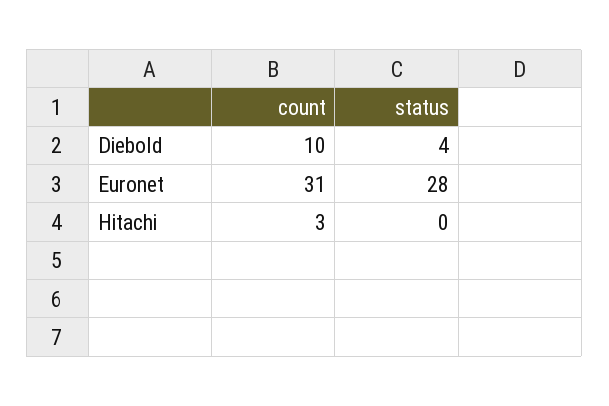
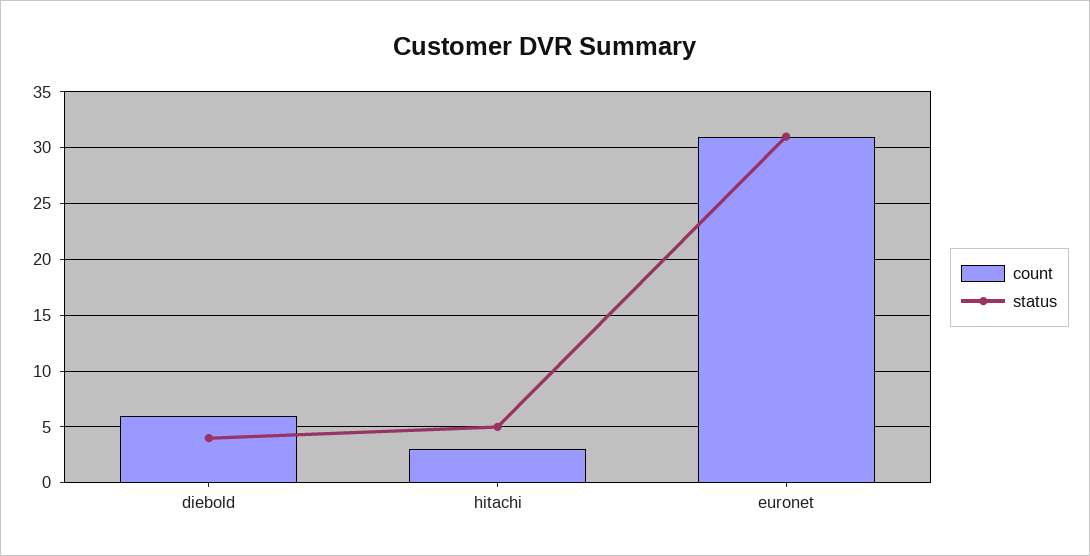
  {
    "count": {
-     "Diebold": 10,
+     "Diebold": 6,
      "Euronet": 31,
      "Hitachi": 3
    },
    "status": {
      "Diebold": 4,
-     "Euronet": 28,
+     "Euronet": 31,
-     "Hitachi": 0
+     "Hitachi": 5
    }
  }

